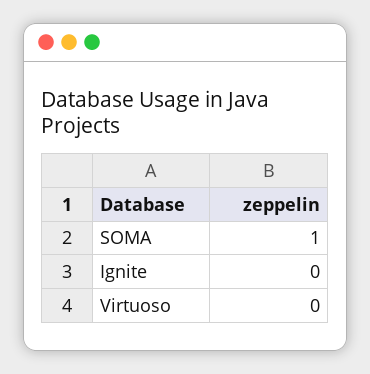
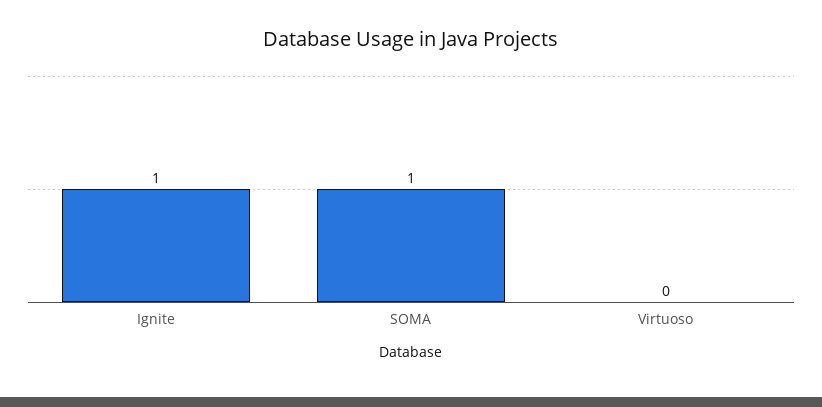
  {
    "SOMA": 1,
-   "Ignite": 0,
+   "Ignite": 1,
    "Virtuoso": 0
  }

